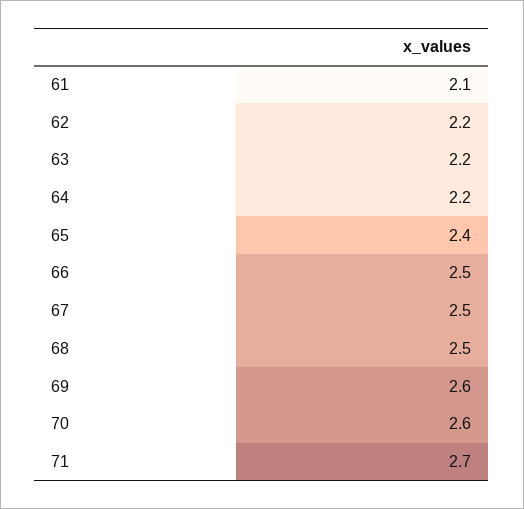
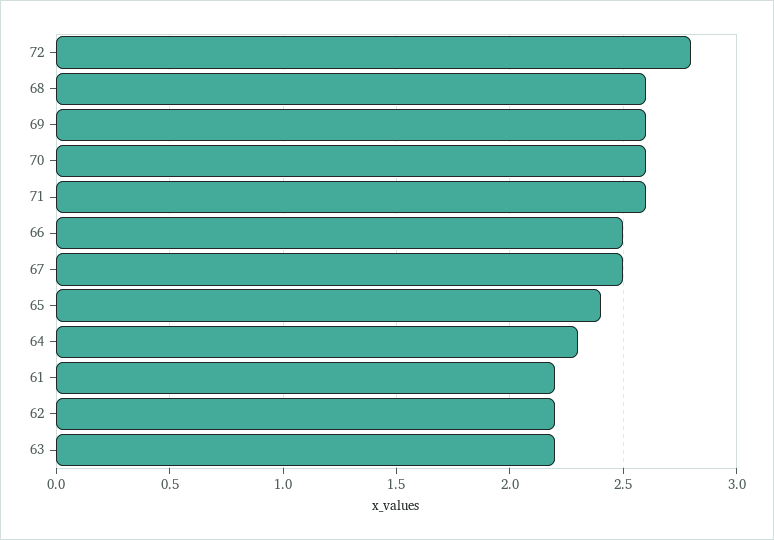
  {
-   "61": 2.1,
+   "61": 2.2,
    "62": 2.2,
    "63": 2.2,
-   "64": 2.2,
+   "64": 2.3,
    "65": 2.4,
    "66": 2.5,
    "67": 2.5,
-   "68": 2.5,
+   "68": 2.6,
    "69": 2.6,
    "70": 2.6,
-   "71": 2.7
+   "71": 2.6,
+   "72": 2.8
  }

